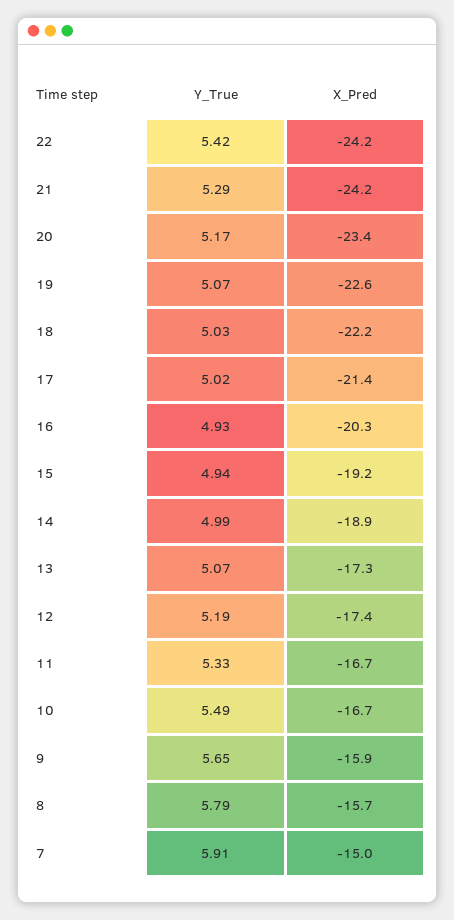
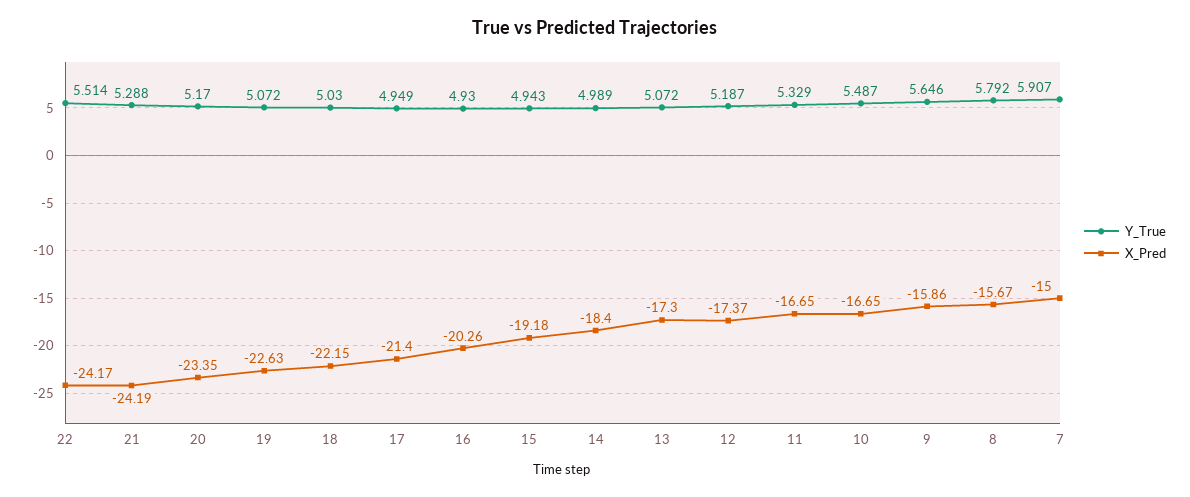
  {
    "Y_True": {
-     "22": 5.42,
+     "22": 5.514,
      "21": 5.288,
      "20": 5.17,
      "19": 5.072,
      "18": 5.03,
-     "17": 5.02,
+     "17": 4.949,
      "16": 4.93,
      "15": 4.943,
      "14": 4.989,
      "13": 5.072,
      "12": 5.187,
      "11": 5.329,
      "10": 5.487,
      "9": 5.646,
      "8": 5.792,
      "7": 5.907
    },
    "X_Pred": {
      "22": -24.17,
      "21": -24.19,
      "20": -23.35,
      "19": -22.63,
      "18": -22.15,
      "17": -21.4,
      "16": -20.26,
      "15": -19.18,
-     "14": -18.9,
+     "14": -18.4,
      "13": -17.3,
      "12": -17.37,
      "11": -16.65,
      "10": -16.65,
      "9": -15.86,
      "8": -15.67,
      "7": -15
    }
  }

